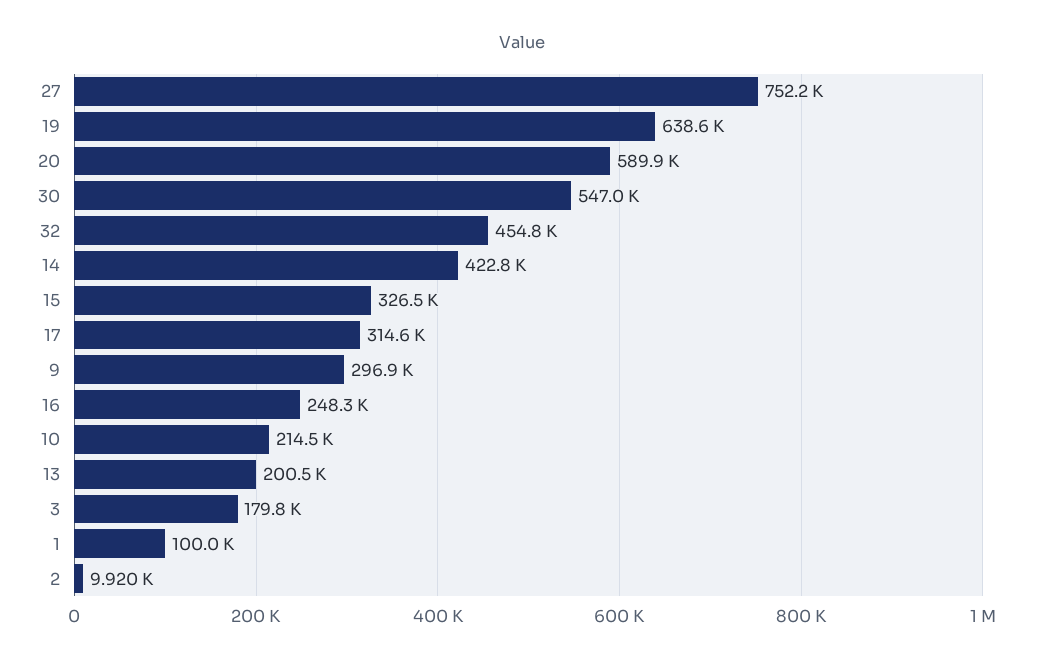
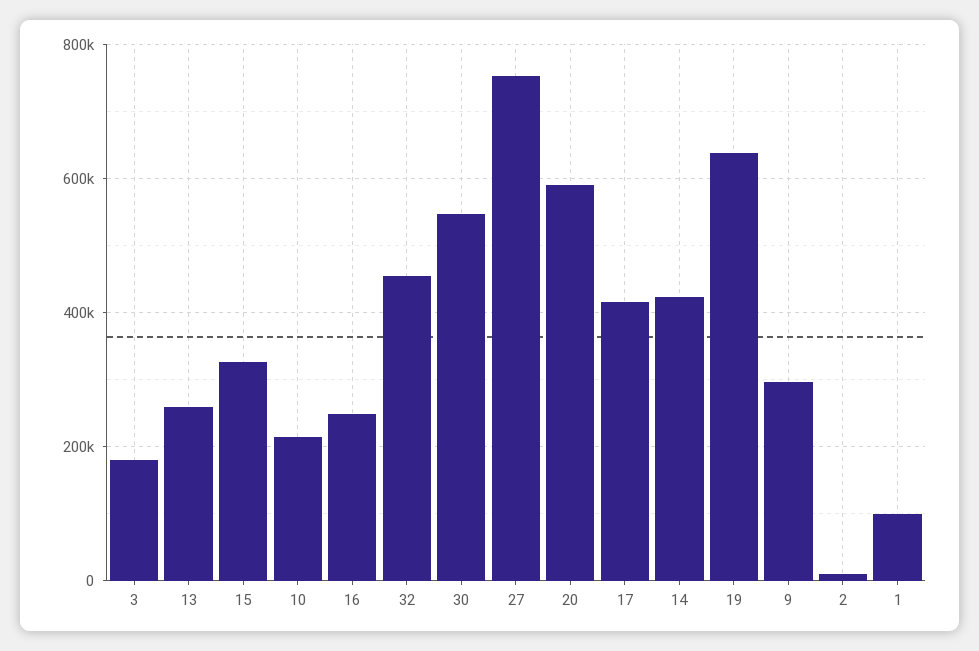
  {
    "27": 752200,
    "19": 638600,
    "20": 589900,
    "30": 547000,
    "32": 454800,
    "14": 422800,
    "15": 326500,
-   "17": 314600,
+   "17": 420000,
    "9": 296900,
    "16": 248300,
    "10": 214500,
-   "13": 200500,
+   "13": 260000,
    "3": 179800,
    "1": 100000,
    "2": 9920
  }

